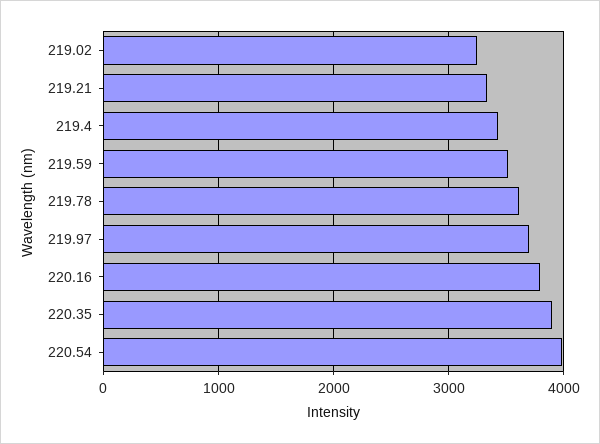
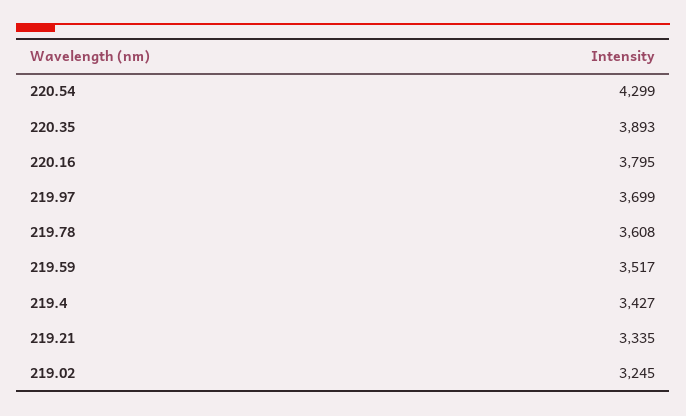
  {
    "219.02": 3245,
    "219.21": 3335,
    "219.4": 3427,
    "219.59": 3517,
    "219.78": 3608,
    "219.97": 3699,
    "220.16": 3795,
    "220.35": 3893,
-   "220.54": 4000
+   "220.54": 4299
  }

